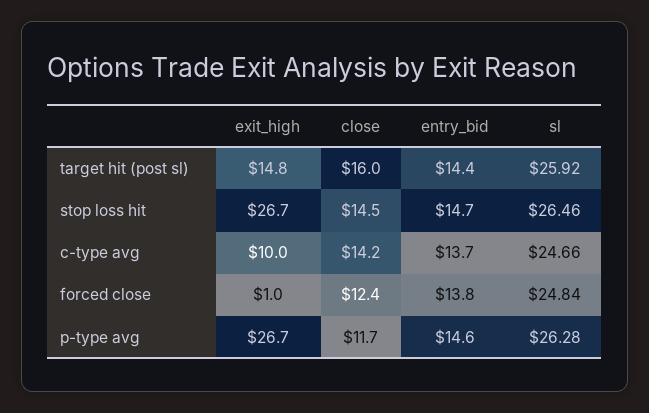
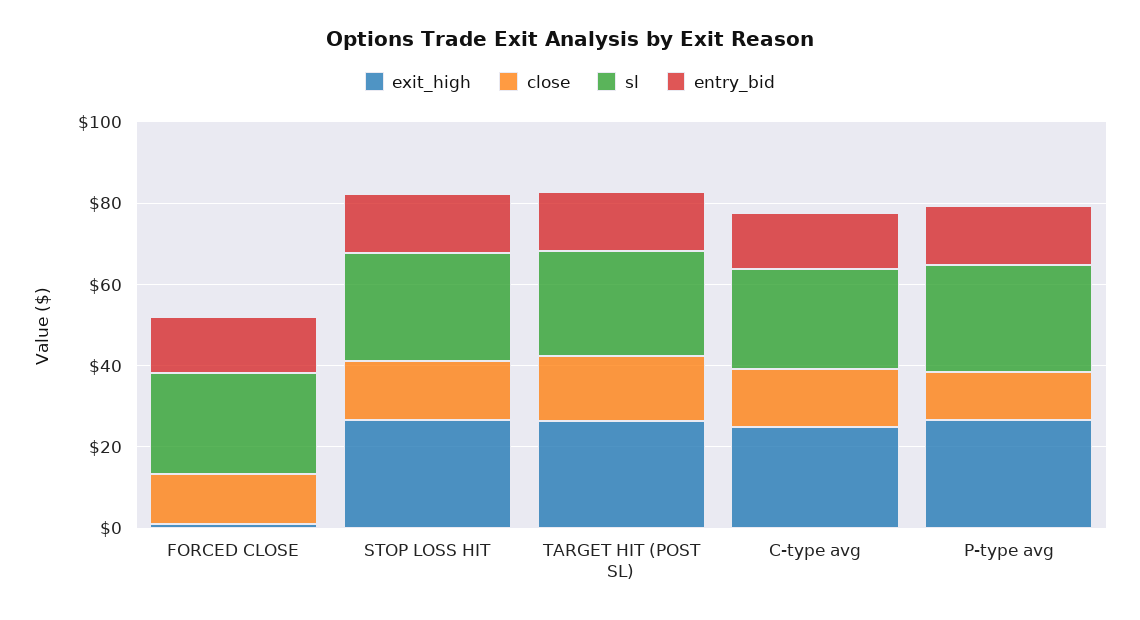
  {
    "exit_high": {
-     "target hit (post sl)": 14.8,
+     "target hit (post sl)": 25,
      "stop loss hit": 26.7,
-     "c-type avg": 10,
+     "c-type avg": 25,
      "forced close": 1,
      "p-type avg": 26.7
    },
    "close": {
      "target hit (post sl)": 16,
      "stop loss hit": 14.5,
      "c-type avg": 14.2,
      "forced close": 12.4,
      "p-type avg": 11.7
    },
    "entry_bid": {
      "target hit (post sl)": 14.4,
      "stop loss hit": 14.7,
      "c-type avg": 13.7,
      "forced close": 13.8,
      "p-type avg": 14.6
    },
    "sl": {
      "target hit (post sl)": 25.92,
      "stop loss hit": 26.46,
      "c-type avg": 24.66,
      "forced close": 24.84,
      "p-type avg": 26.28
    }
  }

